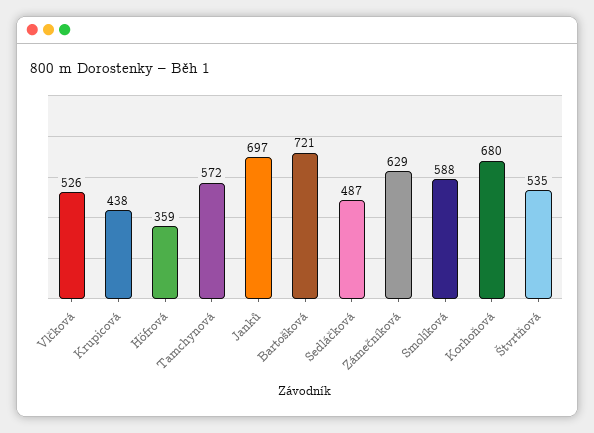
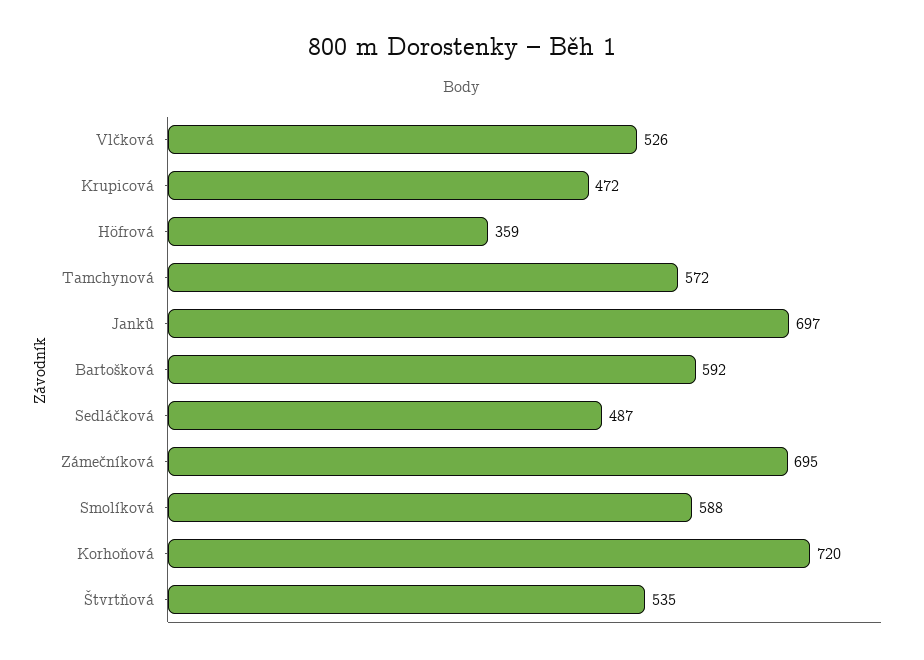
  {
    "Vlčková": 526,
-   "Krupicová": 438,
+   "Krupicová": 472,
    "Höfrová": 359,
    "Tamchynová": 572,
    "Janků": 697,
-   "Bartošková": 721,
+   "Bartošková": 592,
    "Sedláčková": 487,
-   "Zámečníková": 629,
+   "Zámečníková": 695,
    "Smolíková": 588,
-   "Korhoňová": 680,
+   "Korhoňová": 720,
    "Štvrtňová": 535
  }

